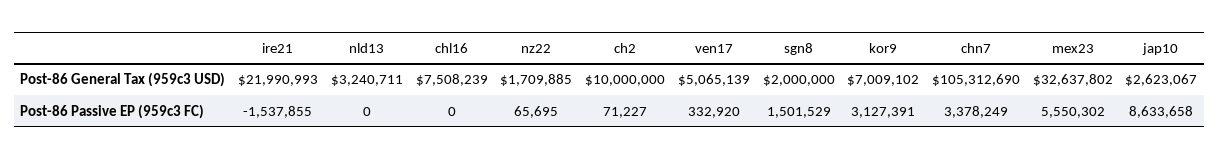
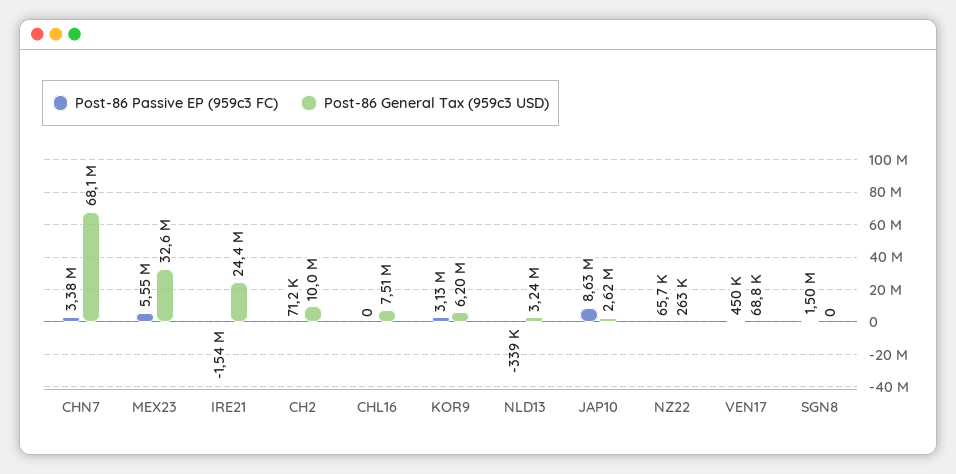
  {
    "Post-86 General Tax (959c3 USD)": {
-     "ire21": 21990993,
+     "ire21": 24400000,
      "nld13": 3240711,
      "chl16": 7508239,
-     "nz22": 1709885,
+     "nz22": 263000,
      "ch2": 10000000,
-     "ven17": 5065139,
+     "ven17": 68800,
-     "sgn8": 2000000,
+     "sgn8": 0,
-     "kor9": 7009102,
+     "kor9": 6200000,
-     "chn7": 105312690,
+     "chn7": 68100000,
      "mex23": 32637802,
      "jap10": 2623067
    },
    "Post-86 Passive EP (959c3 FC)": {
      "ire21": -1537855,
-     "nld13": 0,
+     "nld13": -339000,
      "chl16": 0,
      "nz22": 65695,
      "ch2": 71227,
-     "ven17": 332920,
+     "ven17": 450000,
      "sgn8": 1501529,
      "kor9": 3127391,
      "chn7": 3378249,
      "mex23": 5550302,
      "jap10": 8633658
    }
  }

